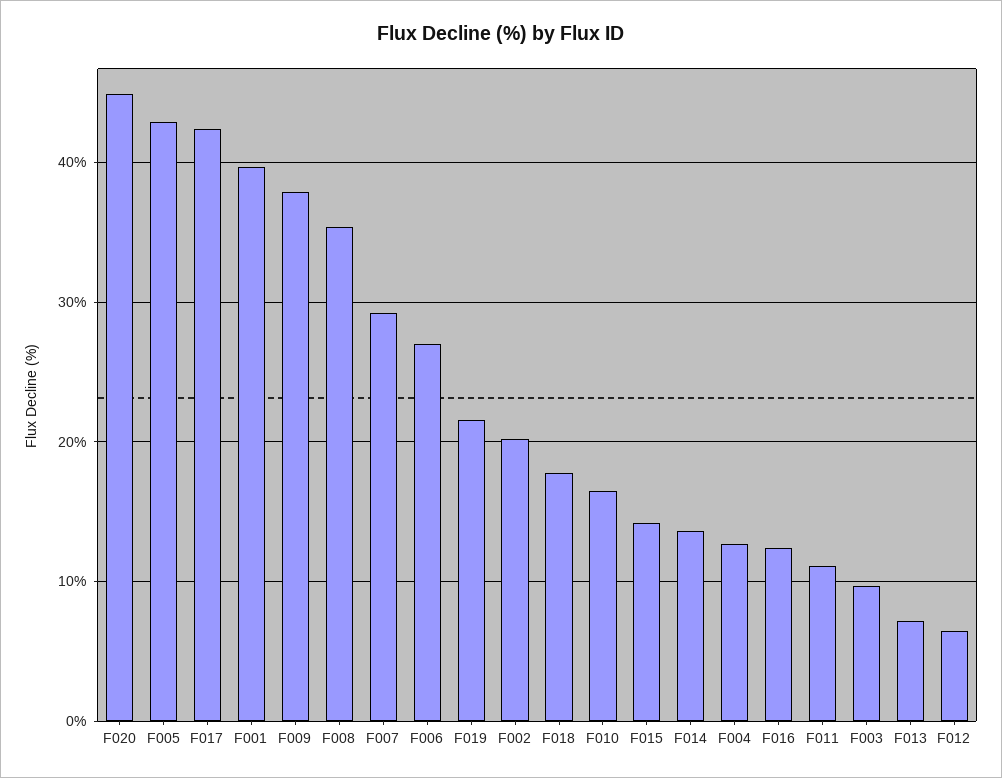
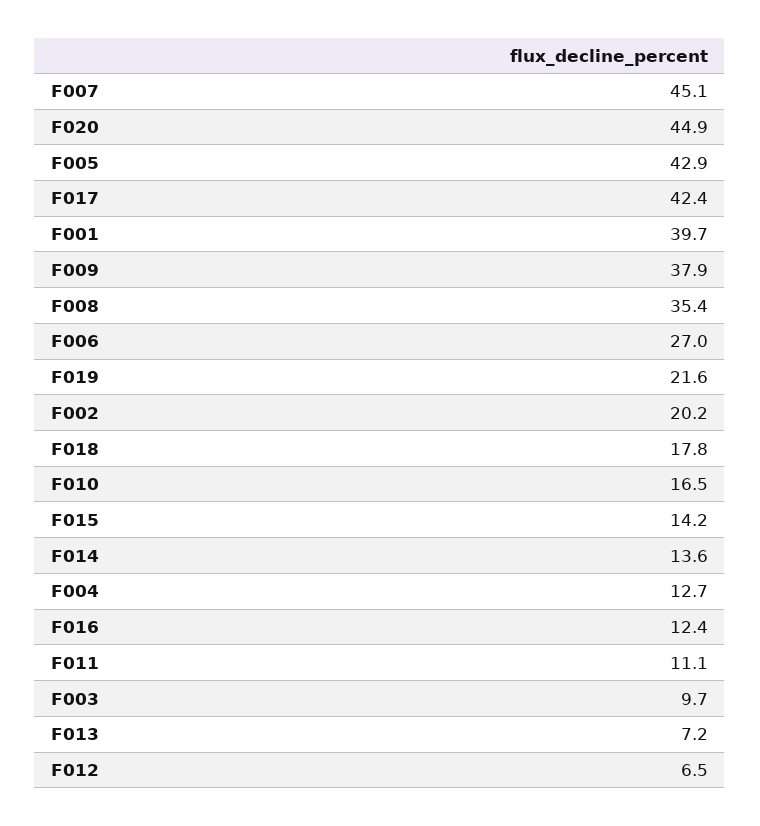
  {
    "F020": 44.9,
    "F005": 42.9,
    "F017": 42.4,
    "F001": 39.7,
    "F009": 37.9,
    "F008": 35.4,
-   "F007": 29,
+   "F007": 45.1,
    "F006": 27,
    "F019": 21.6,
    "F002": 20.2,
    "F018": 17.8,
    "F010": 16.5,
    "F015": 14.2,
    "F014": 13.6,
    "F004": 12.7,
    "F016": 12.4,
    "F011": 11.1,
    "F003": 9.7,
    "F013": 7.2,
    "F012": 6.5
  }

